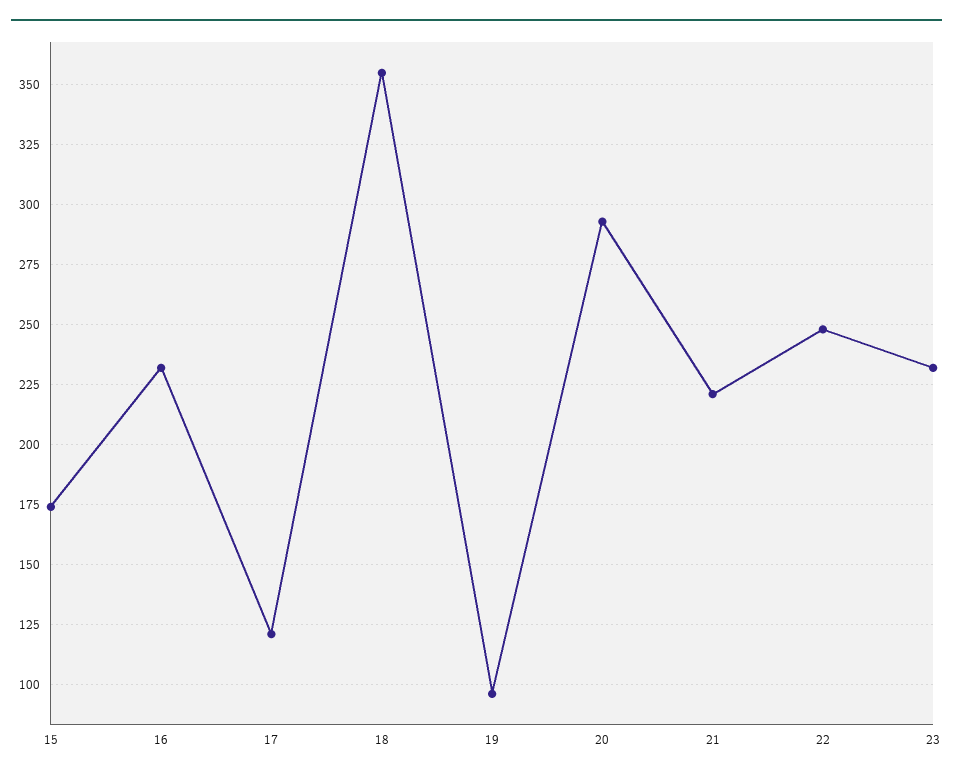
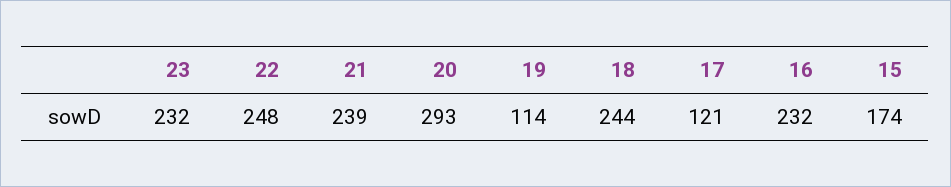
  {
    "15": 174,
    "16": 232,
    "17": 121,
-   "18": 355,
+   "18": 244,
-   "19": 95,
+   "19": 114,
    "20": 293,
-   "21": 220,
+   "21": 239,
    "22": 248,
    "23": 232
  }

